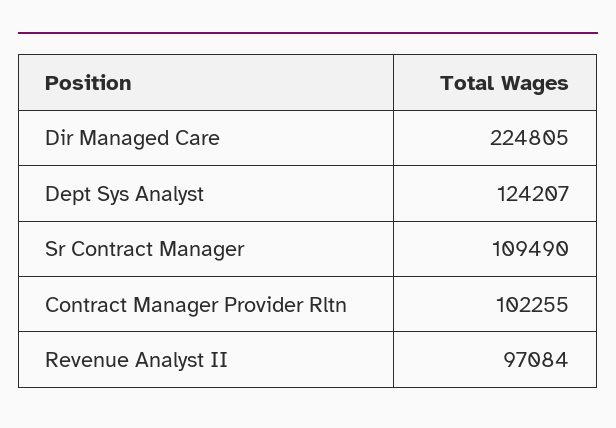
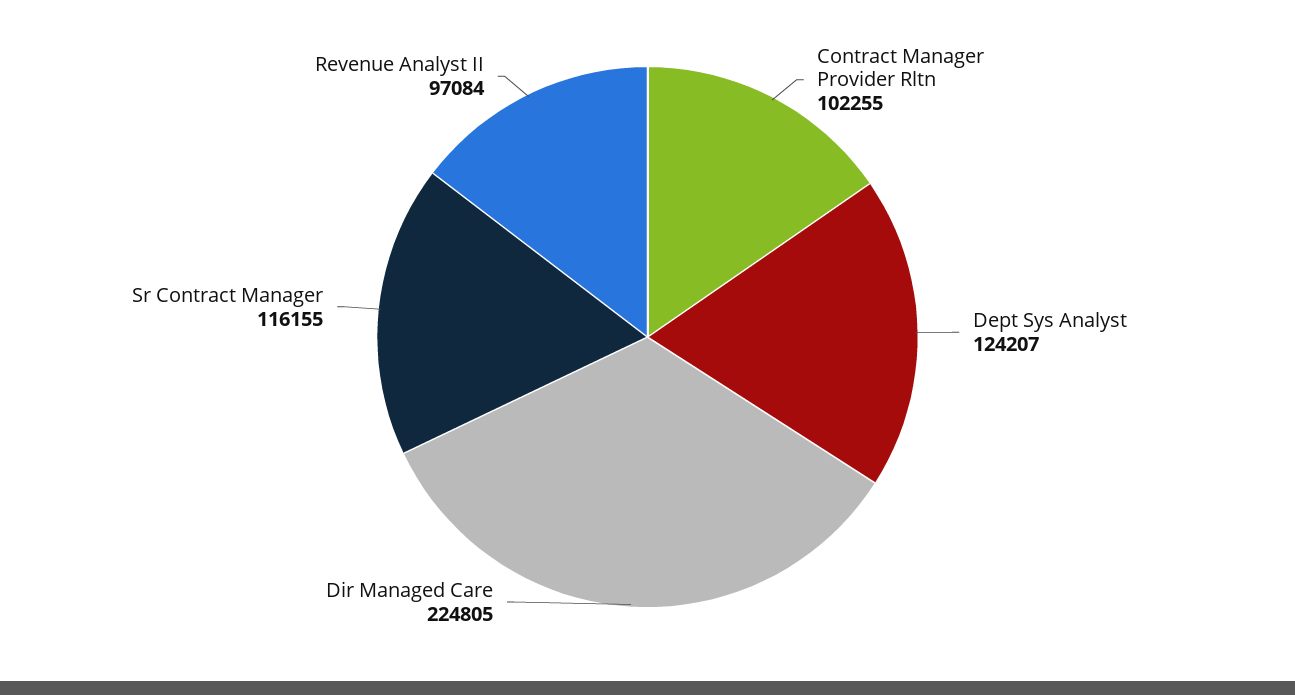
  {
    "Dir Managed Care": 224805,
    "Dept Sys Analyst": 124207,
-   "Sr Contract Manager": 109490,
+   "Sr Contract Manager": 116155,
    "Contract Manager Provider Rltn": 102255,
    "Revenue Analyst II": 97084
  }

